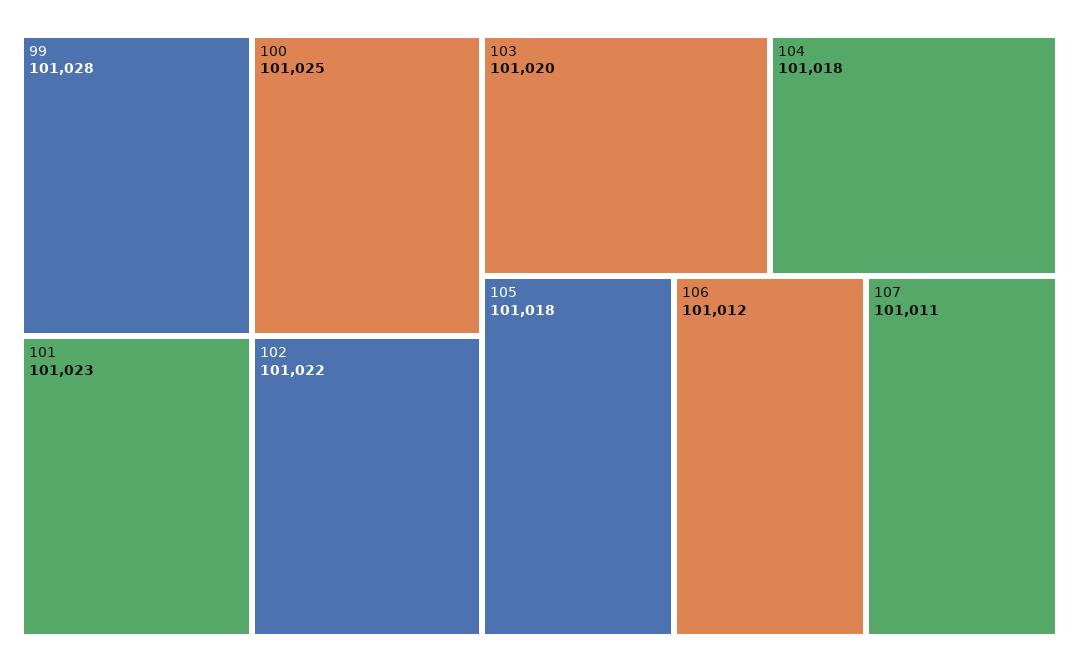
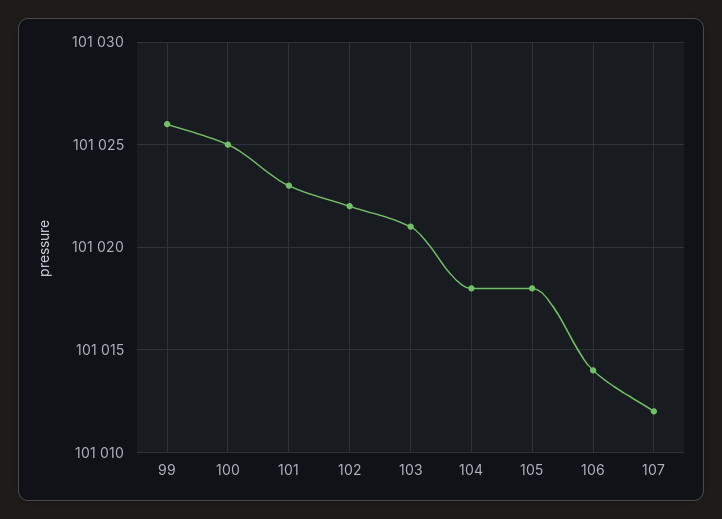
  {
-   "99": 101028,
+   "99": 101026,
    "100": 101025,
    "101": 101023,
    "102": 101022,
-   "103": 101020,
+   "103": 101021,
    "104": 101018,
    "105": 101018,
-   "106": 101012,
+   "106": 101014,
-   "107": 101011
+   "107": 101012
  }

